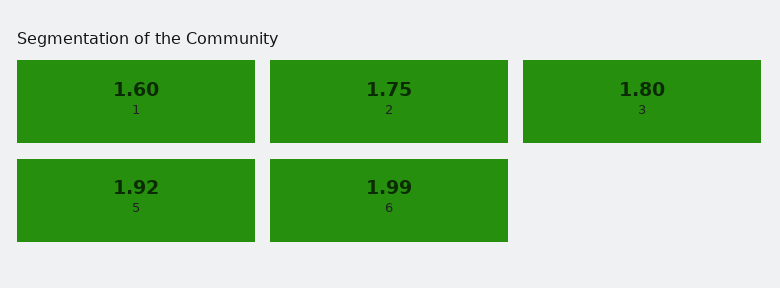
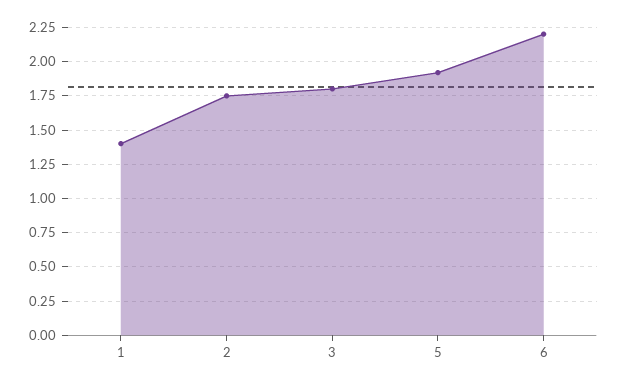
  {
-   "1": 1.6,
+   "1": 1.4,
    "2": 1.75,
    "3": 1.8,
    "5": 1.92,
-   "6": 1.99
+   "6": 2.2
  }

